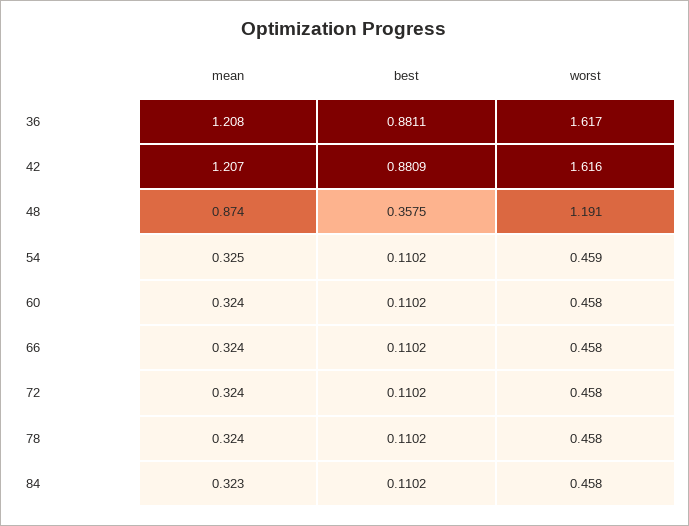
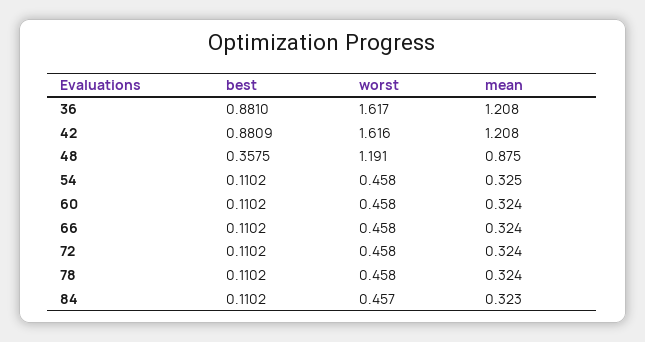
  {
    "mean": {
      "36": 1.208,
-     "42": 1.207,
+     "42": 1.208,
-     "48": 0.874,
+     "48": 0.875,
      "54": 0.325,
      "60": 0.324,
      "66": 0.324,
      "72": 0.324,
      "78": 0.324,
      "84": 0.323
    },
    "best": {
-     "36": 0.8811,
+     "36": 0.881,
      "42": 0.8809,
      "48": 0.3575,
      "54": 0.1102,
      "60": 0.1102,
      "66": 0.1102,
      "72": 0.1102,
      "78": 0.1102,
      "84": 0.1102
    },
    "worst": {
      "36": 1.617,
      "42": 1.616,
      "48": 1.191,
-     "54": 0.459,
+     "54": 0.458,
      "60": 0.458,
      "66": 0.458,
      "72": 0.458,
      "78": 0.458,
-     "84": 0.458
+     "84": 0.457
    }
  }

